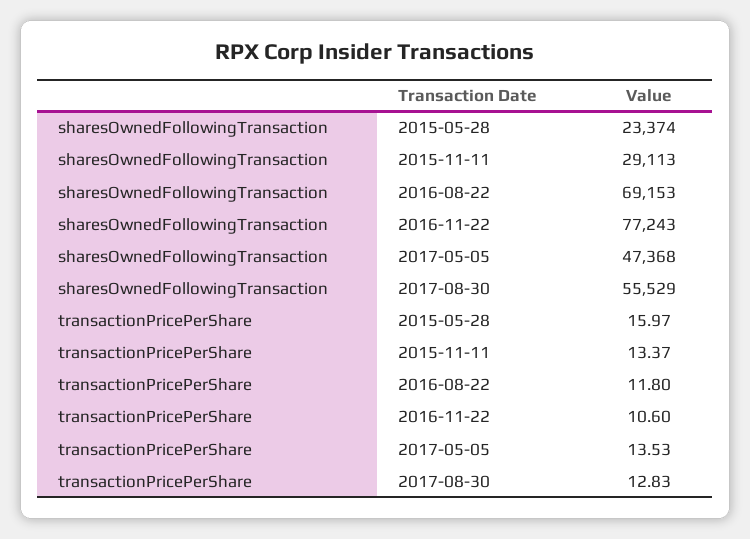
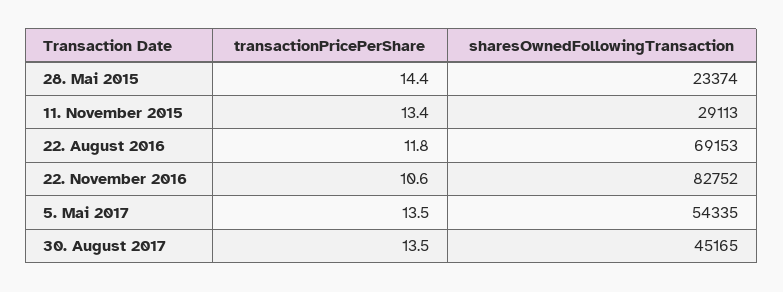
  {
    "sharesOwnedFollowingTransaction": {
      "2015-05-28": 23374,
      "2015-11-11": 29113,
      "2016-08-22": 69153,
-     "2016-11-22": 77243,
+     "2016-11-22": 82752,
-     "2017-05-05": 47368,
+     "2017-05-05": 54335,
-     "2017-08-30": 55529
+     "2017-08-30": 45165
    },
    "transactionPricePerShare": {
-     "2015-05-28": 15.97,
+     "2015-05-28": 14.4,
      "2015-11-11": 13.37,
      "2016-08-22": 11.8,
      "2016-11-22": 10.6,
      "2017-05-05": 13.53,
-     "2017-08-30": 12.83
+     "2017-08-30": 13.5
    }
  }

